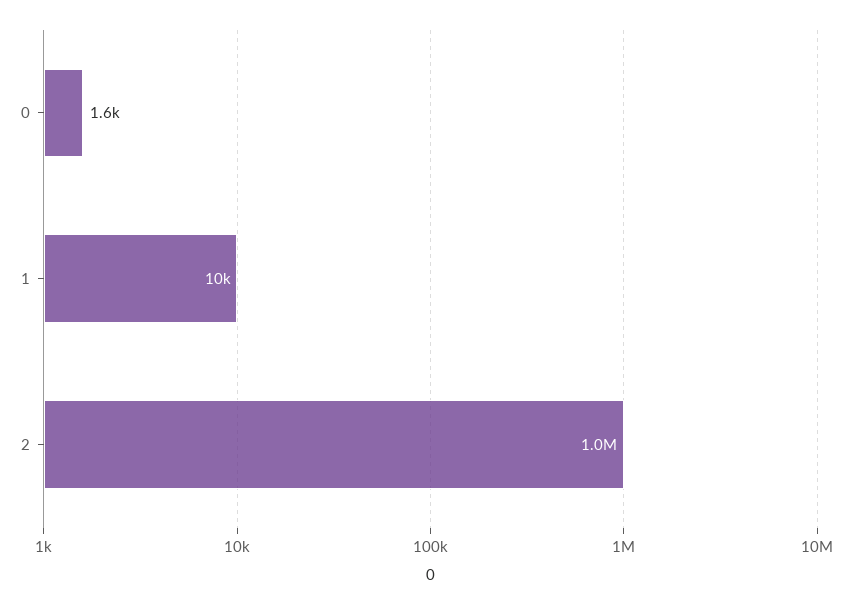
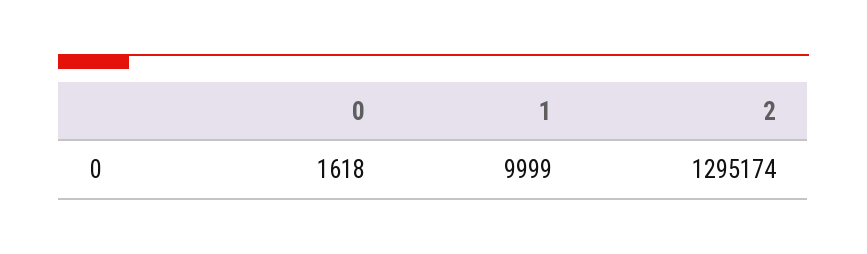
  {
    "0": 1618,
    "1": 9999,
-   "2": 1000000
+   "2": 1295174
  }

